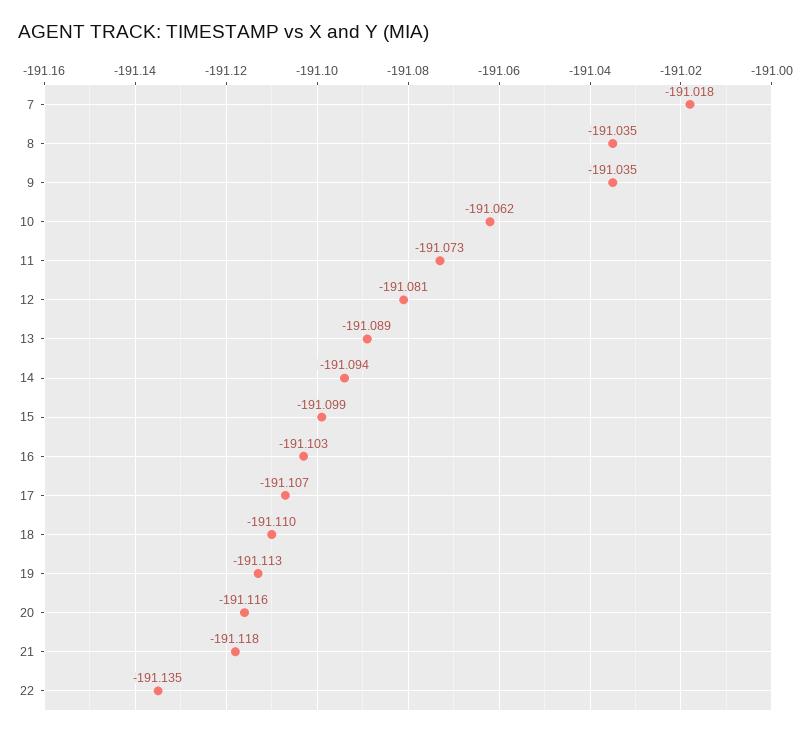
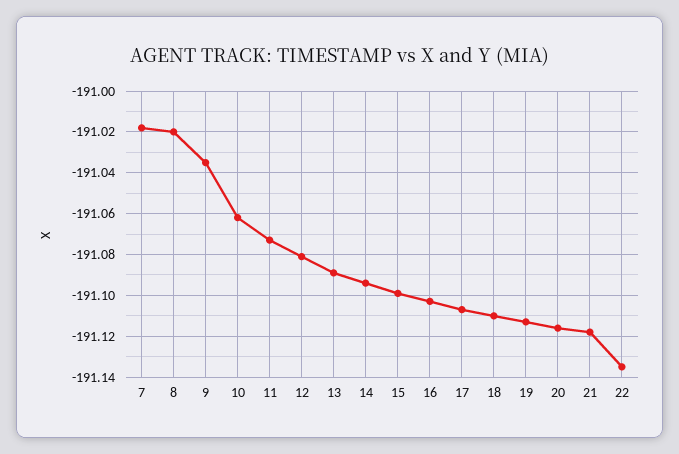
  {
    "7": -191.018,
-   "8": -191.035,
+   "8": -191.02,
    "9": -191.035,
    "10": -191.062,
    "11": -191.073,
    "12": -191.081,
    "13": -191.089,
    "14": -191.094,
    "15": -191.099,
    "16": -191.103,
    "17": -191.107,
    "18": -191.11,
    "19": -191.113,
    "20": -191.116,
    "21": -191.118,
    "22": -191.135
  }

